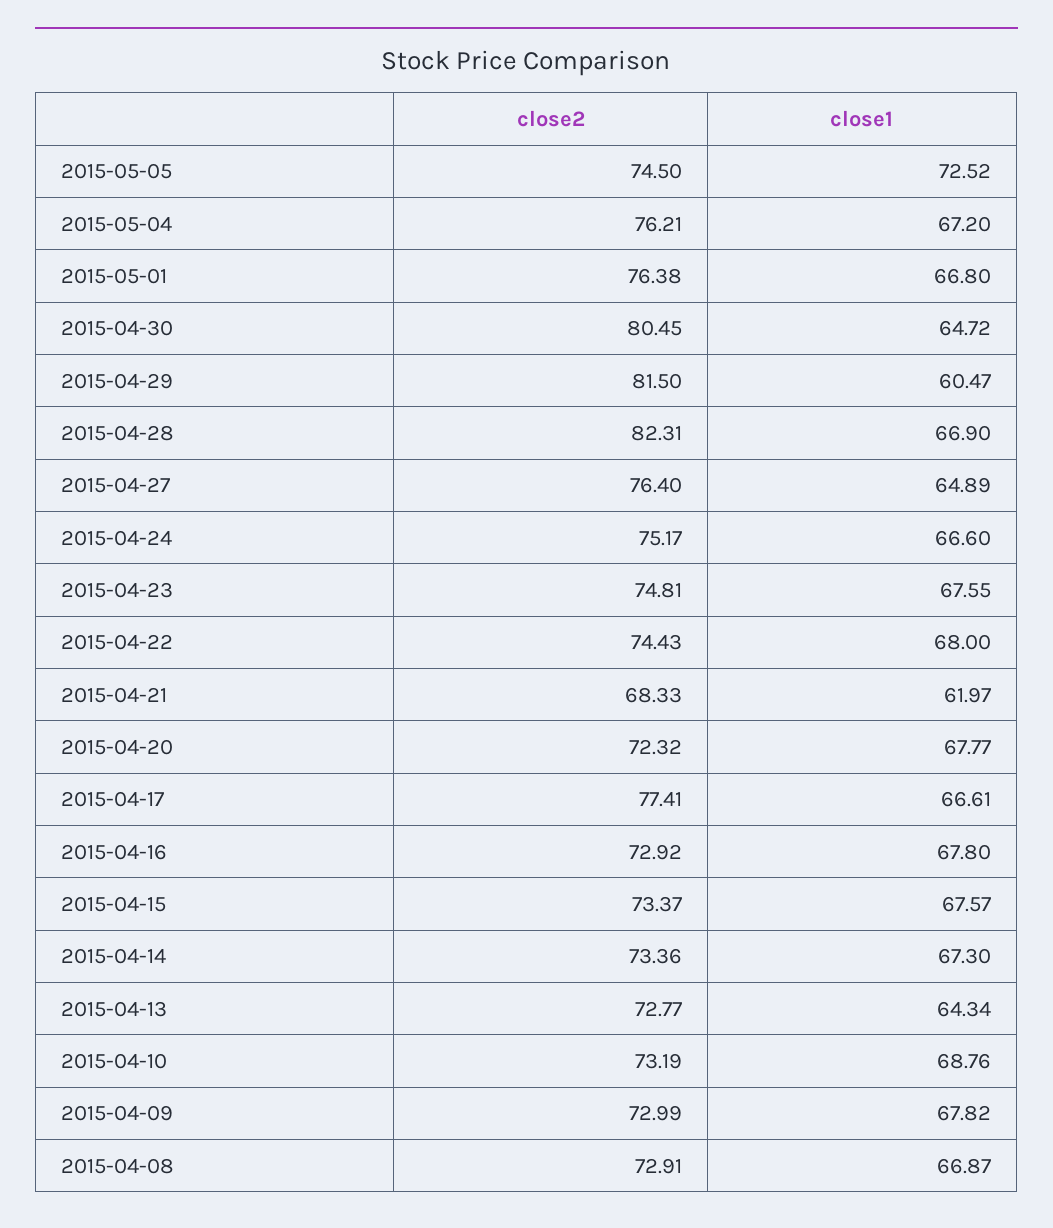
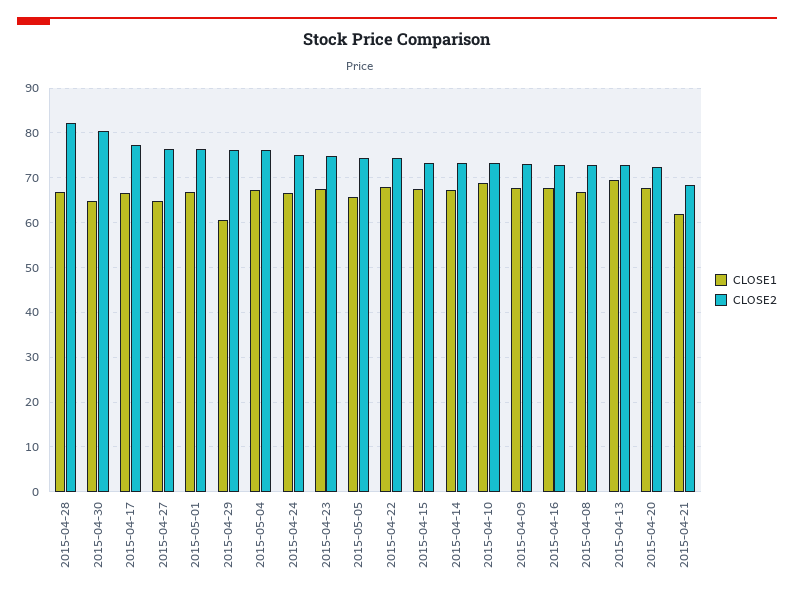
  {
    "close2": {
      "2015-05-05": 74.5,
      "2015-05-04": 76.21,
      "2015-05-01": 76.38,
      "2015-04-30": 80.45,
-     "2015-04-29": 81.5,
+     "2015-04-29": 76,
      "2015-04-28": 82.31,
      "2015-04-27": 76.4,
      "2015-04-24": 75.17,
      "2015-04-23": 74.81,
      "2015-04-22": 74.43,
      "2015-04-21": 68.33,
      "2015-04-20": 72.32,
      "2015-04-17": 77.41,
      "2015-04-16": 72.92,
      "2015-04-15": 73.37,
      "2015-04-14": 73.36,
      "2015-04-13": 72.77,
      "2015-04-10": 73.19,
      "2015-04-09": 72.99,
      "2015-04-08": 72.91
    },
    "close1": {
-     "2015-05-05": 72.52,
+     "2015-05-05": 66,
      "2015-05-04": 67.2,
      "2015-05-01": 66.8,
      "2015-04-30": 64.72,
      "2015-04-29": 60.47,
      "2015-04-28": 66.9,
      "2015-04-27": 64.89,
      "2015-04-24": 66.6,
      "2015-04-23": 67.55,
      "2015-04-22": 68,
      "2015-04-21": 61.97,
      "2015-04-20": 67.77,
      "2015-04-17": 66.61,
      "2015-04-16": 67.8,
      "2015-04-15": 67.57,
      "2015-04-14": 67.3,
-     "2015-04-13": 64.34,
+     "2015-04-13": 70,
      "2015-04-10": 68.76,
      "2015-04-09": 67.82,
      "2015-04-08": 66.87
    }
  }

